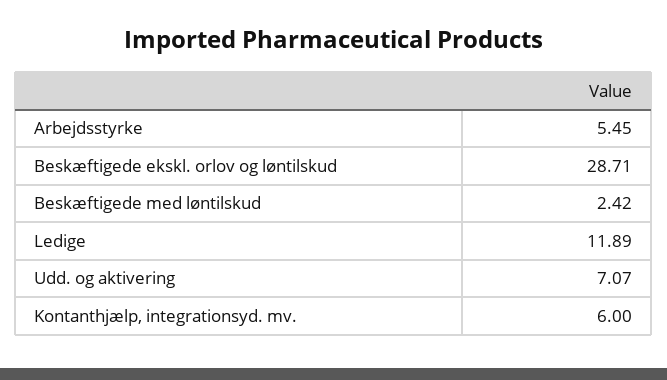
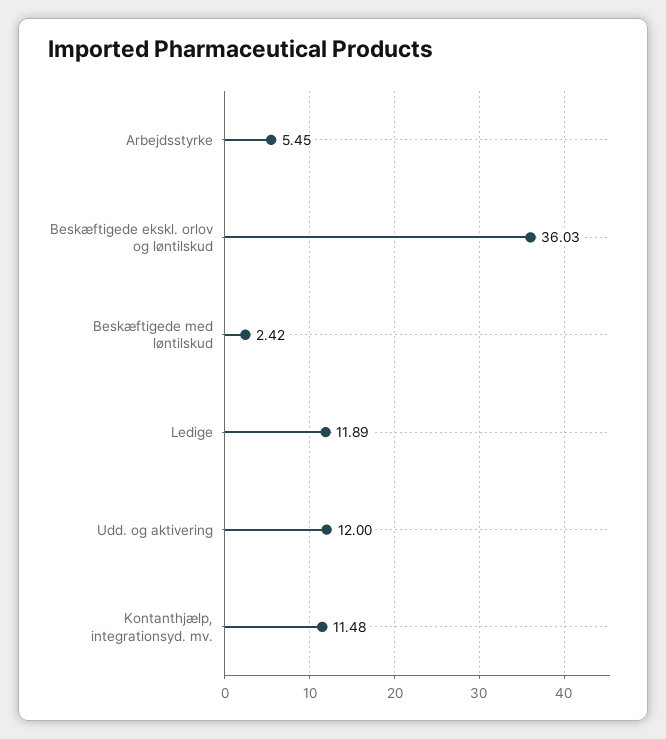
  {
    "Arbejdsstyrke": 5.45,
-   "Beskæftigede ekskl. orlov og løntilskud": 28.71,
+   "Beskæftigede ekskl. orlov og løntilskud": 36.03,
    "Beskæftigede med løntilskud": 2.42,
    "Ledige": 11.89,
-   "Udd. og aktivering": 7.07,
+   "Udd. og aktivering": 12,
-   "Kontanthjælp, integrationsyd. mv.": 6
+   "Kontanthjælp, integrationsyd. mv.": 11.48
  }

